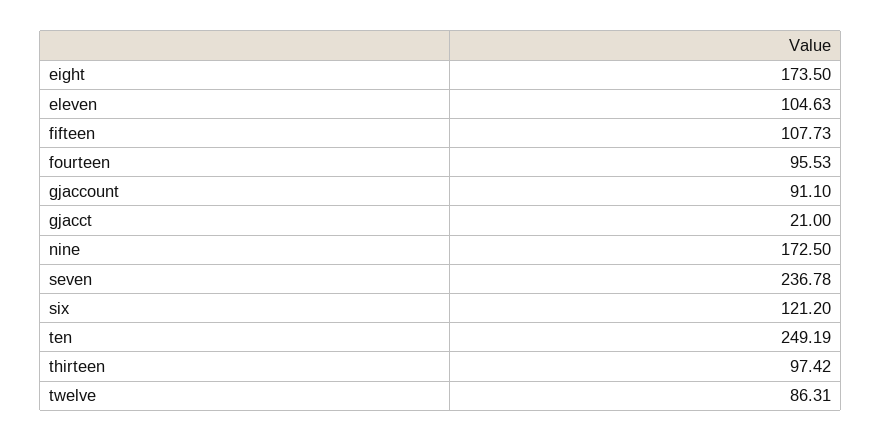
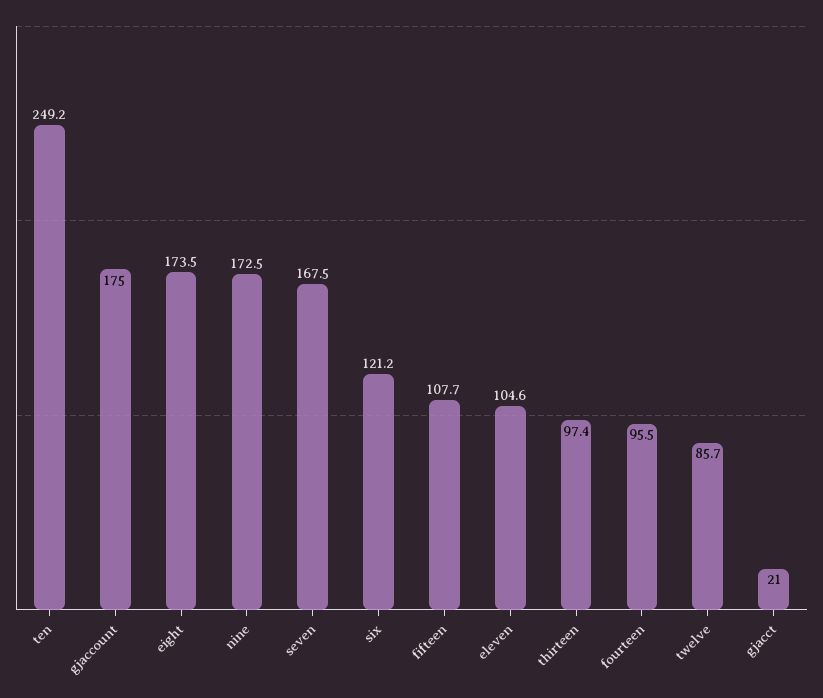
  {
    "eight": 173.5,
    "eleven": 104.63,
    "fifteen": 107.73,
    "fourteen": 95.53,
-   "gjaccount": 91.1,
+   "gjaccount": 175,
    "gjacct": 21,
    "nine": 172.5,
-   "seven": 236.78,
+   "seven": 167.5,
    "six": 121.2,
    "ten": 249.19,
    "thirteen": 97.42,
-   "twelve": 86.31
+   "twelve": 85.7
  }

